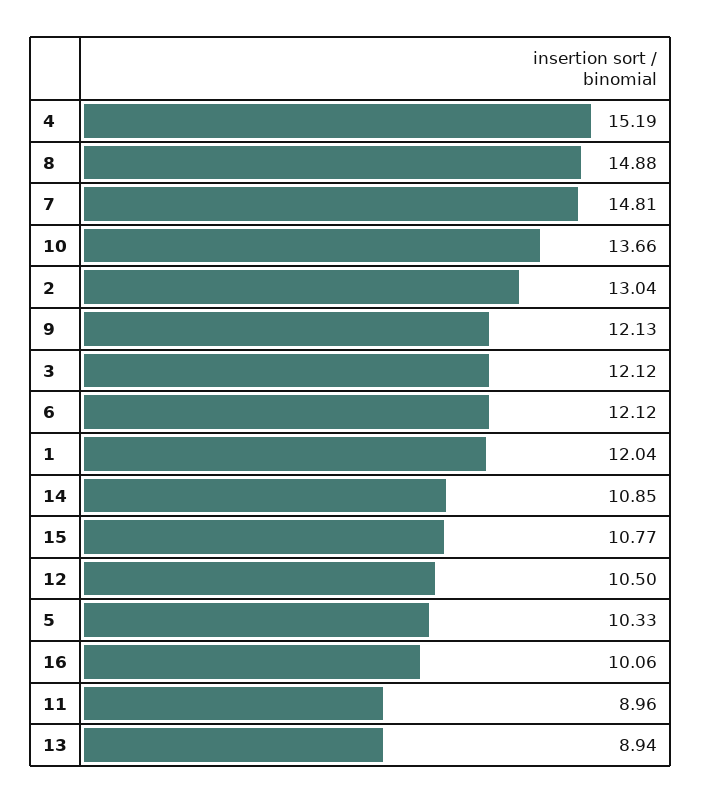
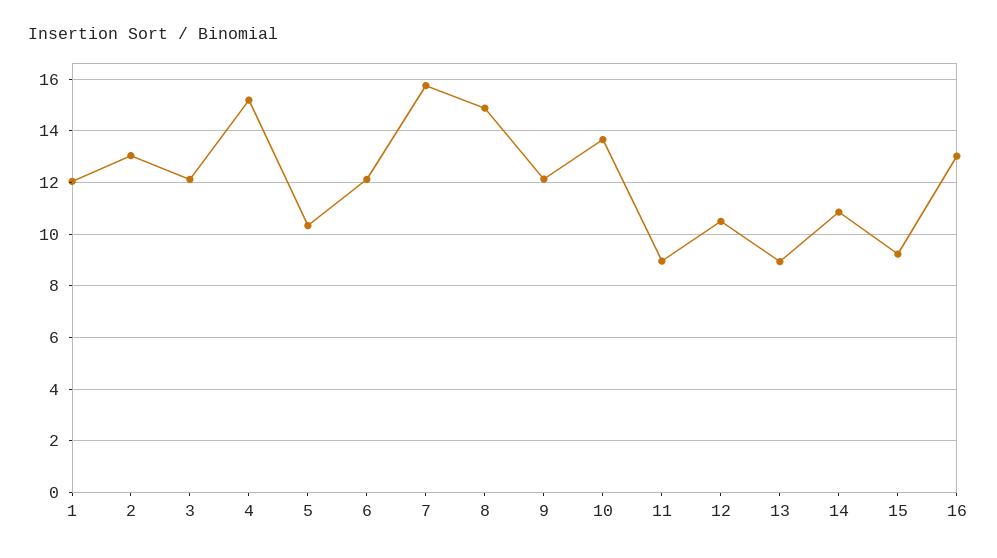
  {
    "4": 15.19,
    "8": 14.88,
-   "7": 14.81,
+   "7": 15.75,
    "10": 13.66,
    "2": 13.04,
    "9": 12.13,
    "3": 12.12,
    "6": 12.12,
    "1": 12.04,
    "14": 10.85,
-   "15": 10.77,
+   "15": 9.25,
    "12": 10.5,
    "5": 10.33,
-   "16": 10.06,
+   "16": 13,
    "11": 8.96,
    "13": 8.94
  }

